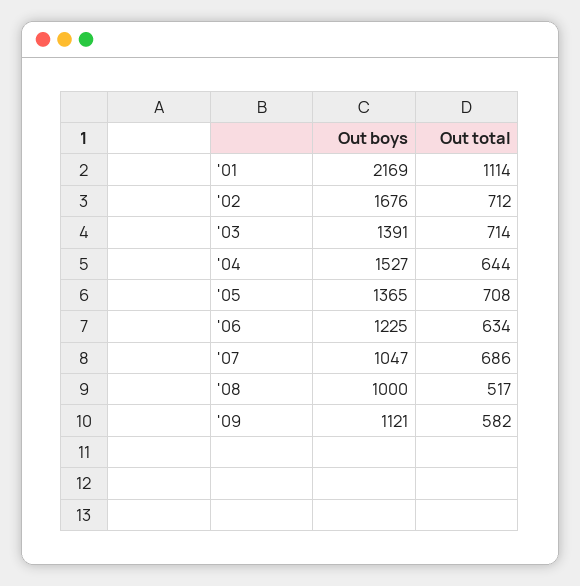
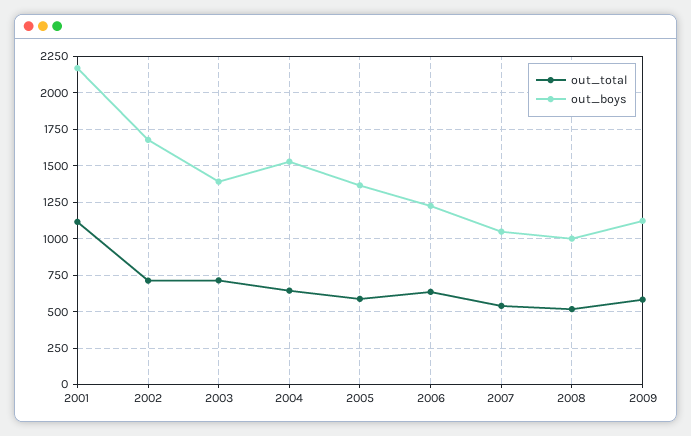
  {
    "Out boys": {
      "'01": 2169,
      "'02": 1676,
      "'03": 1391,
      "'04": 1527,
      "'05": 1365,
      "'06": 1225,
      "'07": 1047,
      "'08": 1000,
      "'09": 1121
    },
    "Out total": {
      "'01": 1114,
      "'02": 712,
      "'03": 714,
      "'04": 644,
-     "'05": 708,
+     "'05": 600,
      "'06": 634,
-     "'07": 686,
+     "'07": 550,
      "'08": 517,
      "'09": 582
    }
  }

